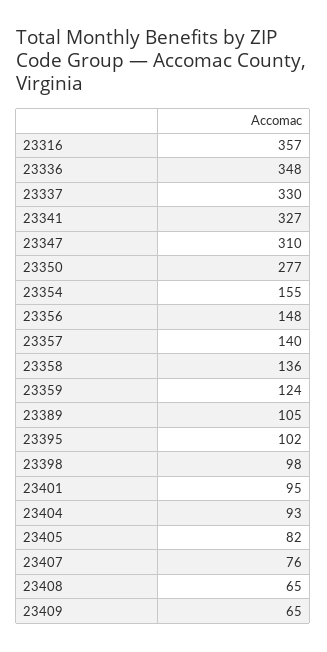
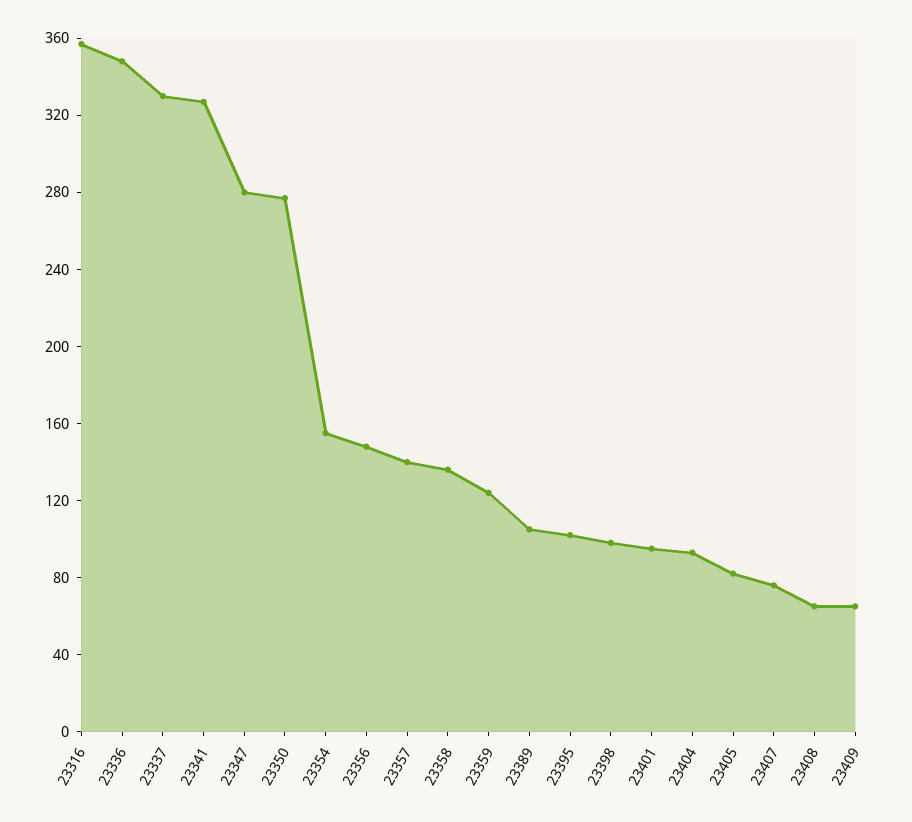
  {
    "23316": 357,
    "23336": 348,
    "23337": 330,
    "23341": 327,
-   "23347": 310,
+   "23347": 280,
    "23350": 277,
    "23354": 155,
    "23356": 148,
    "23357": 140,
    "23358": 136,
    "23359": 124,
    "23389": 105,
    "23395": 102,
    "23398": 98,
    "23401": 95,
    "23404": 93,
    "23405": 82,
    "23407": 76,
    "23408": 65,
    "23409": 65
  }

